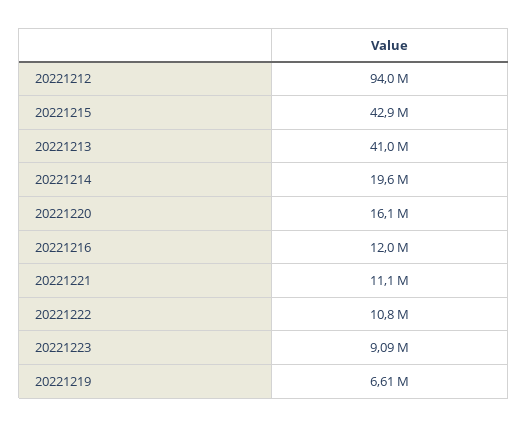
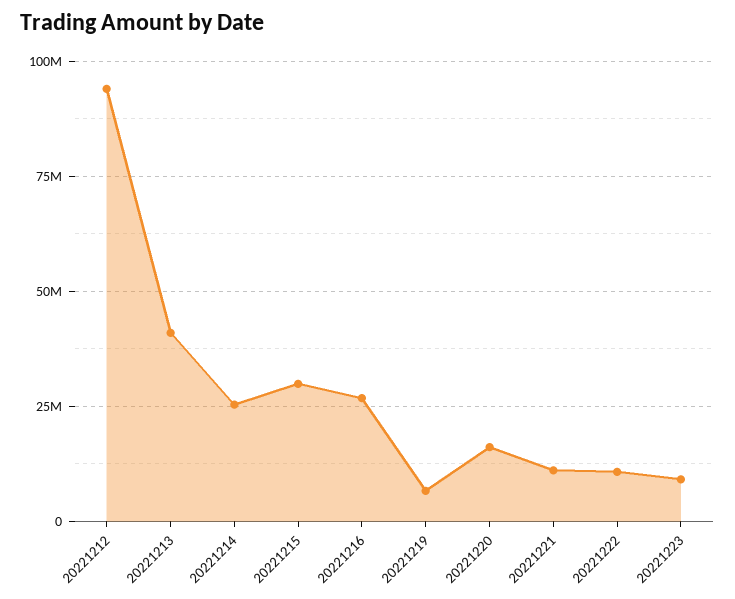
  {
    "20221212": 94000000,
-   "20221215": 42900000,
+   "20221215": 30000000,
    "20221213": 41000000,
-   "20221214": 19600000,
+   "20221214": 25000000,
    "20221220": 16100000,
-   "20221216": 12000000,
+   "20221216": 27500000,
    "20221221": 11100000,
    "20221222": 10800000,
    "20221223": 9090000,
    "20221219": 6610000
  }

